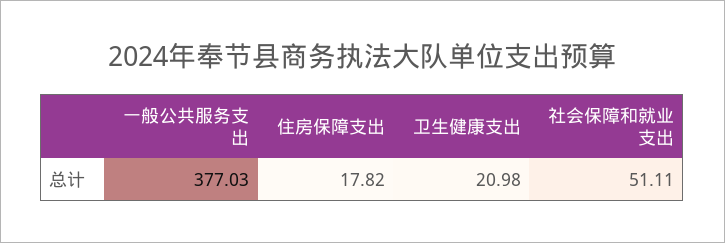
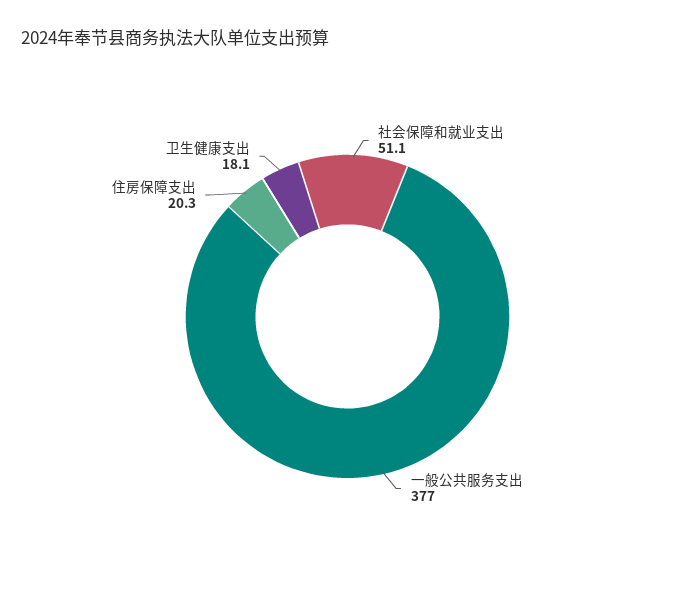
  {
    "一般公共服务支出": 377.03,
-   "住房保障支出": 17.82,
+   "住房保障支出": 20.3,
-   "卫生健康支出": 20.98,
+   "卫生健康支出": 18.1,
    "社会保障和就业支出": 51.11
  }

